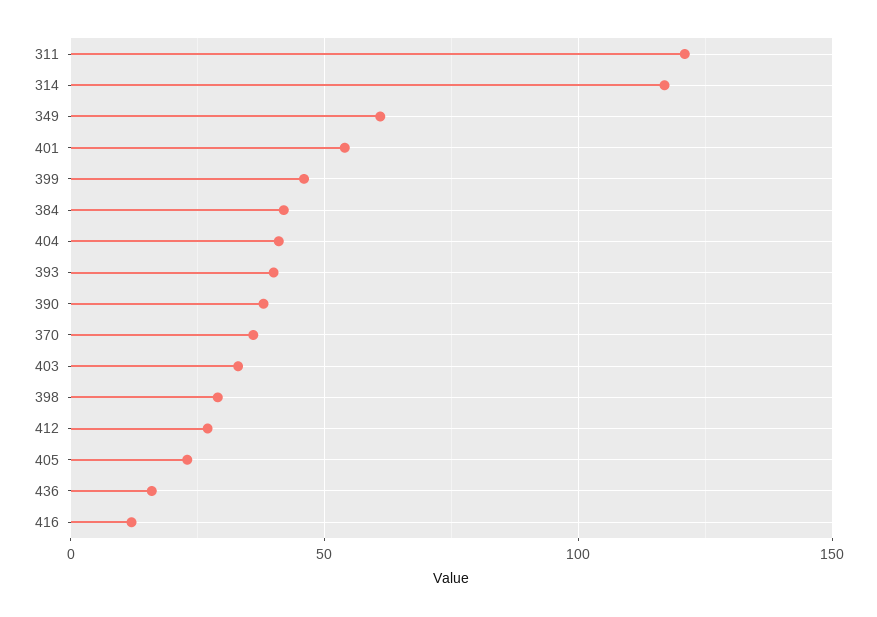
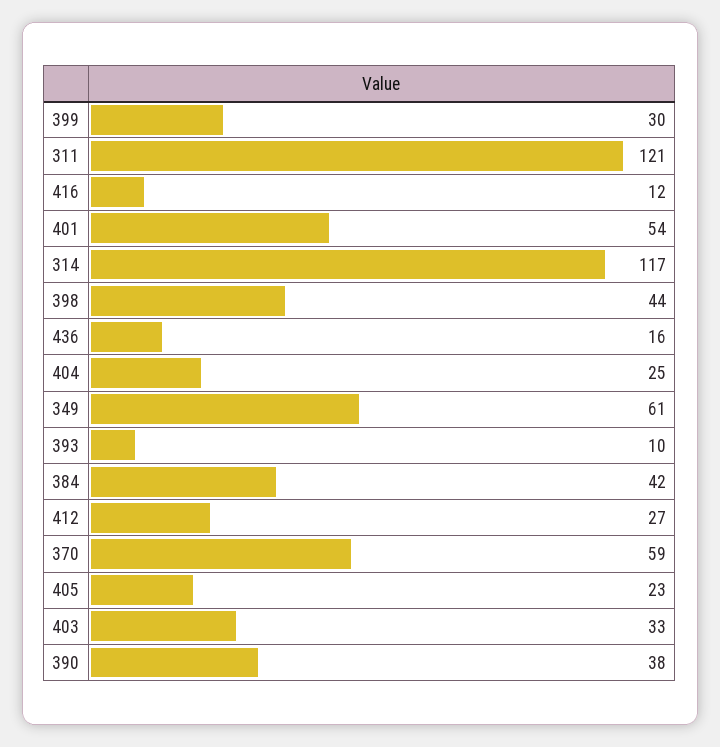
  {
    "311": 121,
    "314": 117,
    "349": 61,
    "401": 54,
-   "399": 45,
+   "399": 30,
    "384": 42,
-   "404": 40,
+   "404": 25,
-   "393": 40,
+   "393": 10,
    "390": 38,
-   "370": 35,
+   "370": 59,
    "403": 33,
-   "398": 30,
+   "398": 44,
    "412": 27,
    "405": 23,
    "436": 16,
    "416": 12
  }

